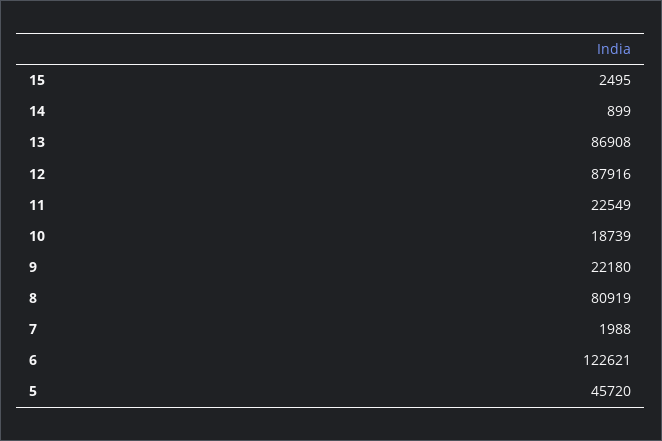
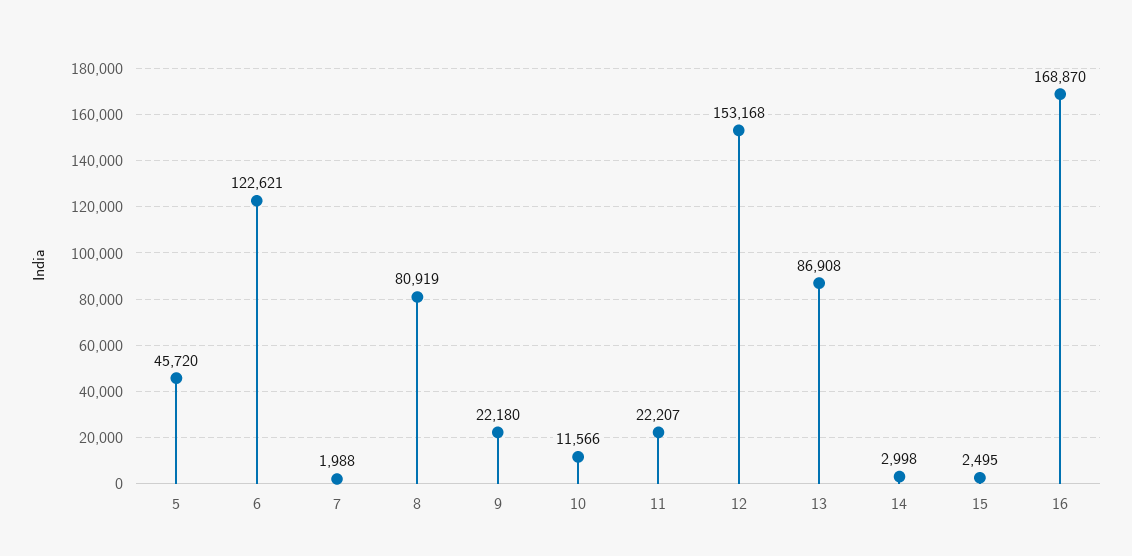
  {
    "15": 2495,
-   "14": 899,
+   "14": 2998,
    "13": 86908,
-   "12": 87916,
+   "12": 153168,
-   "11": 22549,
+   "11": 22207,
-   "10": 18739,
+   "10": 11566,
    "9": 22180,
    "8": 80919,
    "7": 1988,
    "6": 122621,
-   "5": 45720
+   "5": 45720,
+   "16": 168870
  }

